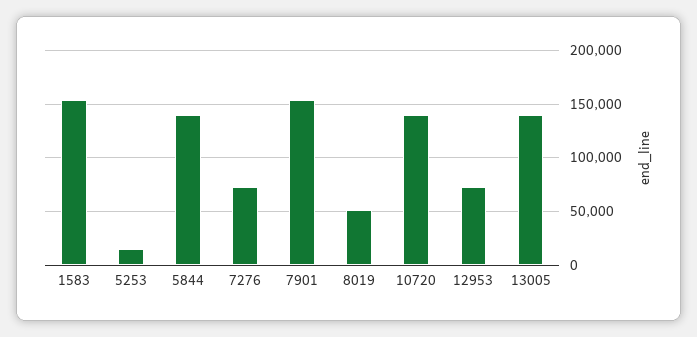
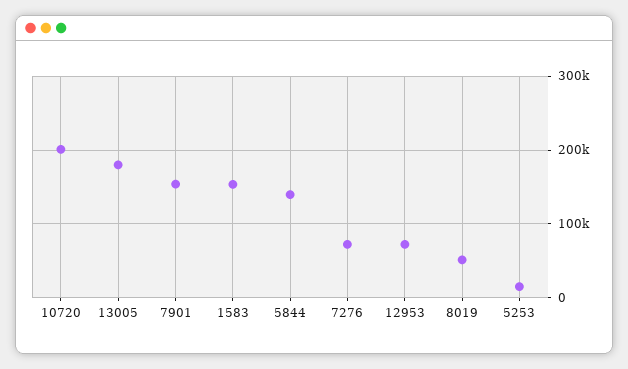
  {
    "1583": 150000,
    "5253": 20000,
    "5844": 140000,
    "7276": 70000,
    "7901": 150000,
    "8019": 50000,
-   "10720": 140000,
+   "10720": 200000,
    "12953": 70000,
-   "13005": 140000
+   "13005": 180000
  }

